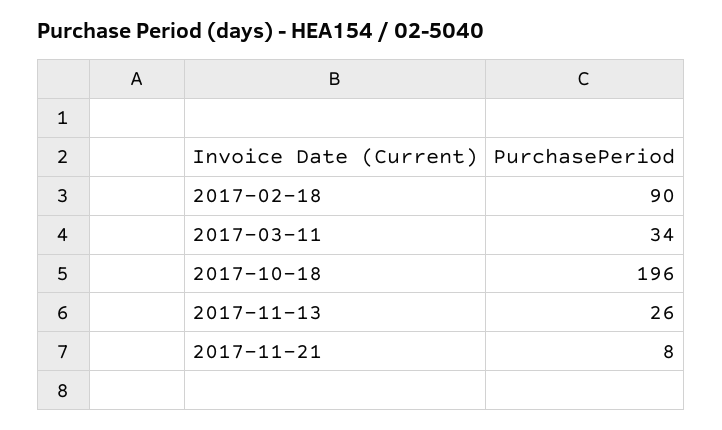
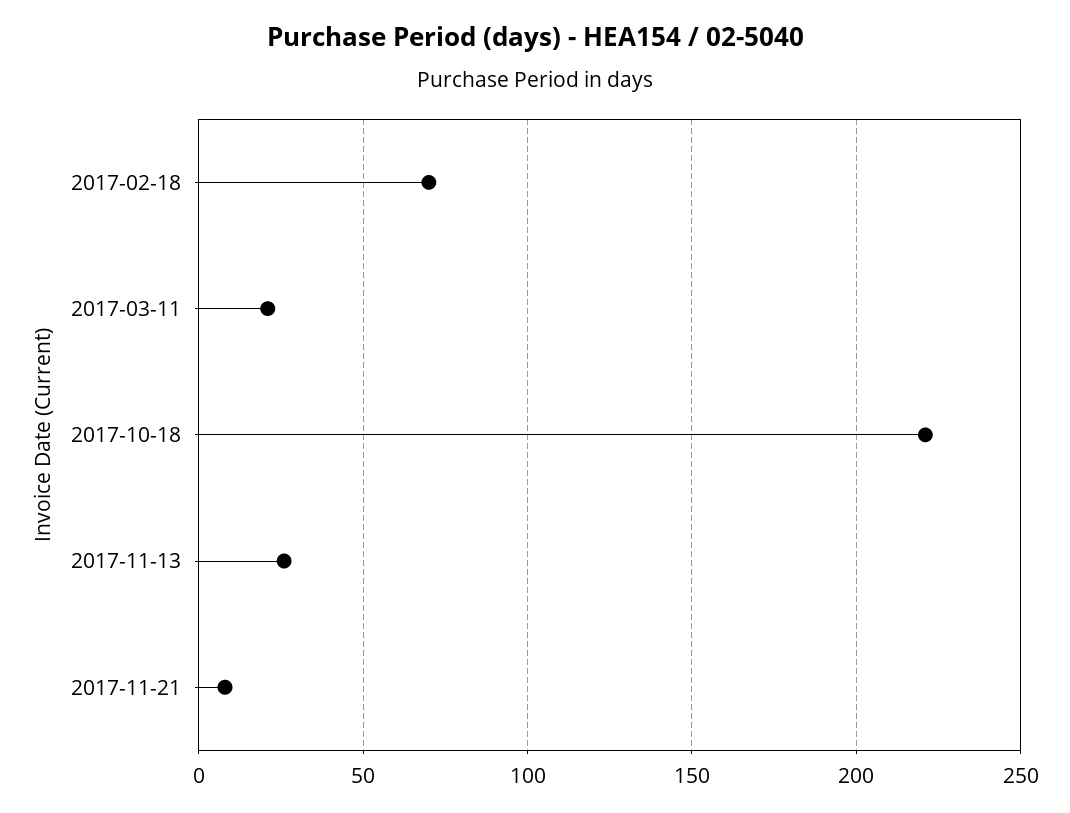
  {
-   "2017-02-18": 90,
+   "2017-02-18": 70,
-   "2017-03-11": 34,
+   "2017-03-11": 20,
-   "2017-10-18": 196,
+   "2017-10-18": 220,
    "2017-11-13": 26,
    "2017-11-21": 8
  }

